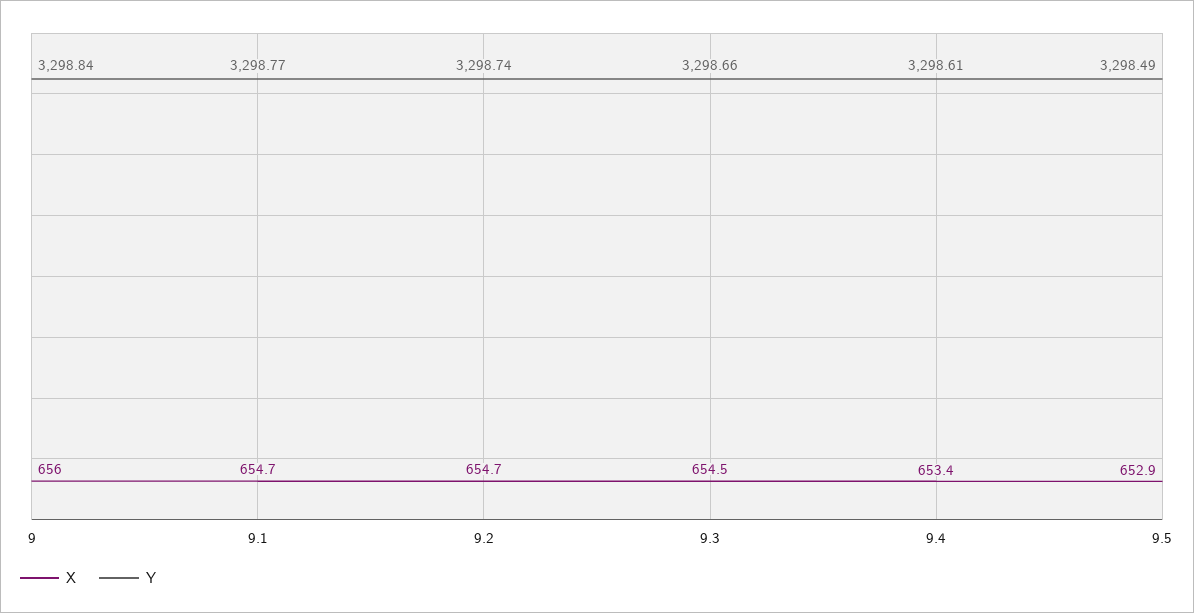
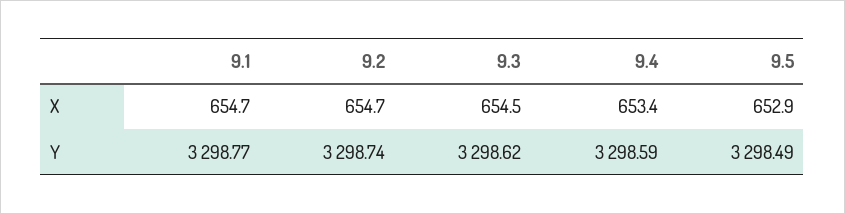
  {
    "X": {
-     "9": 656,
      "9.1": 654.7,
      "9.2": 654.7,
      "9.3": 654.5,
      "9.4": 653.4,
      "9.5": 652.9
    },
    "Y": {
-     "9": 3298.84,
      "9.1": 3298.77,
      "9.2": 3298.74,
-     "9.3": 3298.66,
+     "9.3": 3298.62,
-     "9.4": 3298.61,
+     "9.4": 3298.59,
      "9.5": 3298.49
    }
  }

